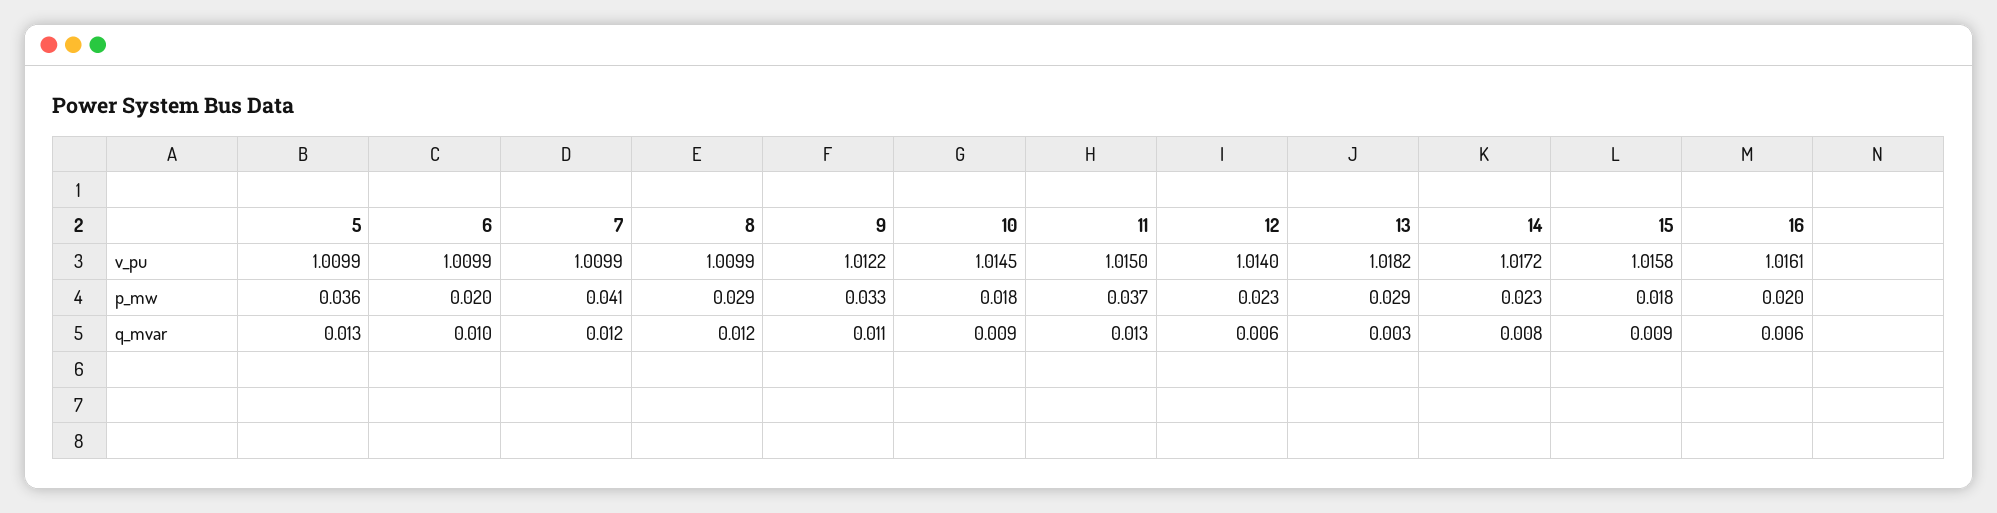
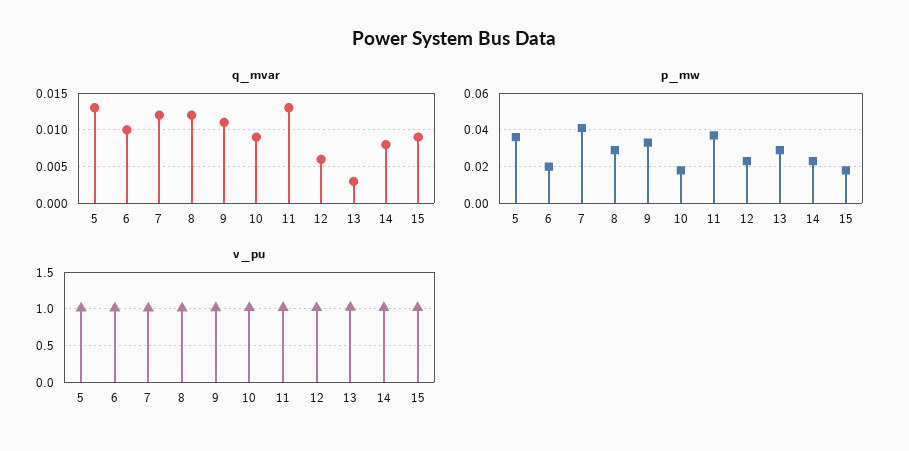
  {
    "v_pu": {
      "5": 1.0099,
      "6": 1.0099,
      "7": 1.0099,
      "8": 1.0099,
      "9": 1.0122,
      "10": 1.0145,
      "11": 1.015,
      "12": 1.014,
      "13": 1.0182,
      "14": 1.0172,
-     "15": 1.0158,
+     "15": 1.0158
-     "16": 1.0161
    },
    "p_mw": {
      "5": 0.036,
      "6": 0.02,
      "7": 0.041,
      "8": 0.029,
      "9": 0.033,
      "10": 0.018,
      "11": 0.037,
      "12": 0.023,
      "13": 0.029,
      "14": 0.023,
-     "15": 0.018,
+     "15": 0.018
-     "16": 0.02
    },
    "q_mvar": {
      "5": 0.013,
      "6": 0.01,
      "7": 0.012,
      "8": 0.012,
      "9": 0.011,
      "10": 0.009,
      "11": 0.013,
      "12": 0.006,
      "13": 0.003,
      "14": 0.008,
-     "15": 0.009,
+     "15": 0.009
-     "16": 0.006
    }
  }

